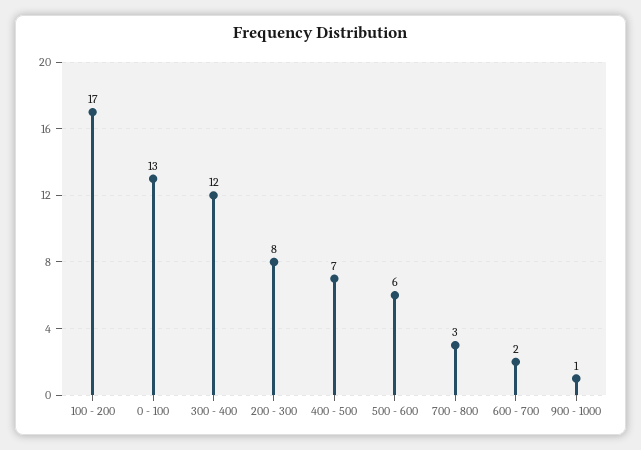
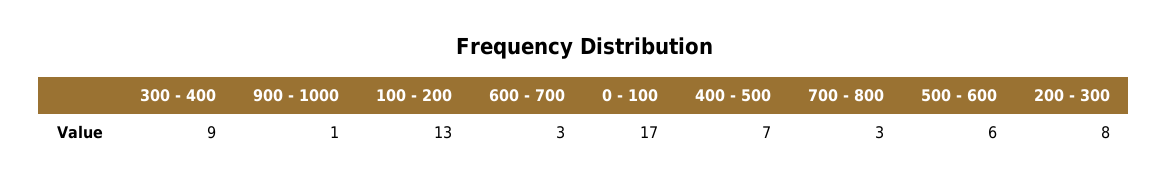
  {
-   "100 - 200": 17,
+   "100 - 200": 13,
-   "0 - 100": 13,
+   "0 - 100": 17,
-   "300 - 400": 12,
+   "300 - 400": 9,
    "200 - 300": 8,
    "400 - 500": 7,
    "500 - 600": 6,
    "700 - 800": 3,
-   "600 - 700": 2,
+   "600 - 700": 3,
    "900 - 1000": 1
  }

